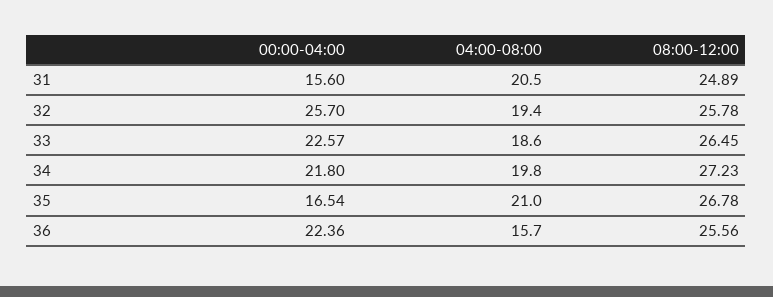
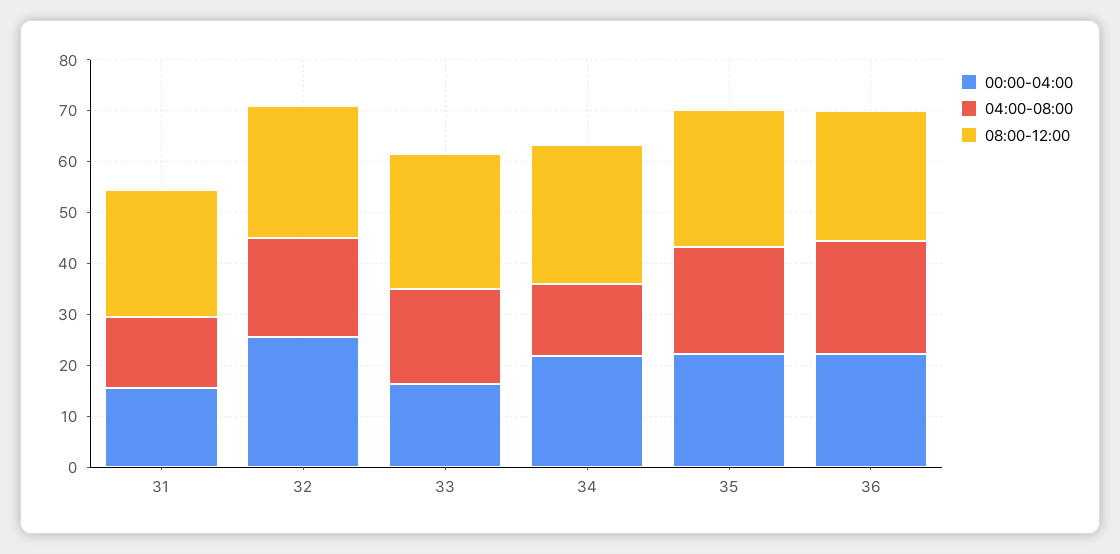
  {
    "00:00-04:00": {
      "31": 15.6,
      "32": 25.7,
-     "33": 22.57,
+     "33": 16,
      "34": 21.8,
-     "35": 16.54,
+     "35": 22,
      "36": 22.36
    },
    "04:00-08:00": {
-     "31": 20.5,
+     "31": 14,
      "32": 19.4,
      "33": 18.6,
-     "34": 19.8,
+     "34": 14,
      "35": 21,
-     "36": 15.7
+     "36": 22
    },
    "08:00-12:00": {
      "31": 24.89,
      "32": 25.78,
      "33": 26.45,
      "34": 27.23,
      "35": 26.78,
      "36": 25.56
    }
  }

